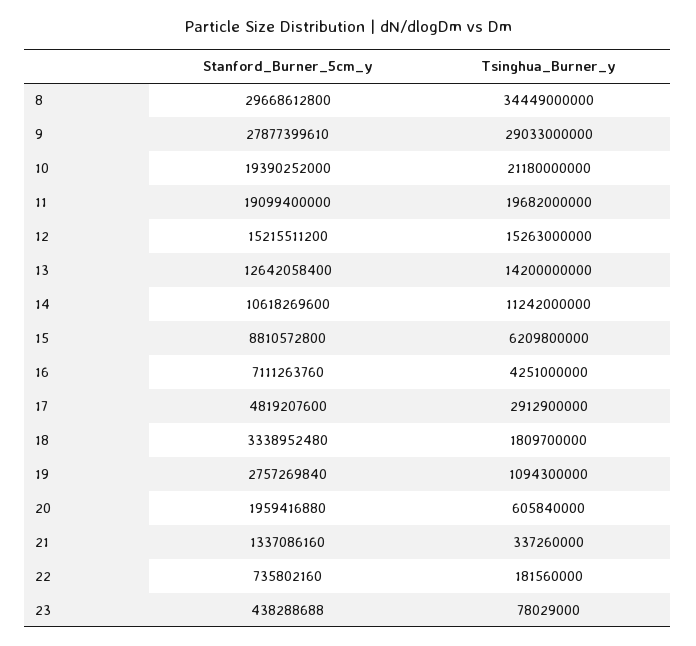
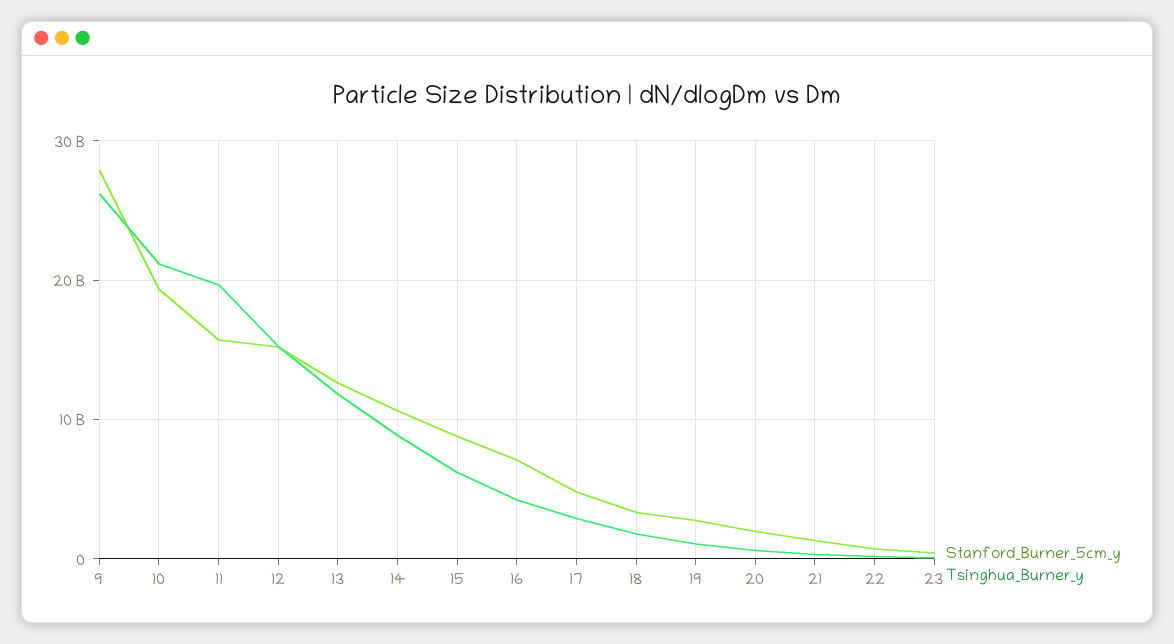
  {
    "Stanford_Burner_5cm_y": {
-     "8": 29668612800,
      "9": 27877399610,
      "10": 19390252000,
-     "11": 19099400000,
+     "11": 16000000000,
      "12": 15215511200,
      "13": 12642058400,
      "14": 10618269600,
      "15": 8810572800,
      "16": 7111263760,
      "17": 4819207600,
      "18": 3338952480,
      "19": 2757269840,
      "20": 1959416880,
      "21": 1337086160,
      "22": 735802160,
      "23": 438288688
    },
    "Tsinghua_Burner_y": {
-     "8": 34449000000,
-     "9": 29033000000,
+     "9": 26000000000,
      "10": 21180000000,
      "11": 19682000000,
      "12": 15263000000,
-     "13": 14200000000,
+     "13": 12000000000,
-     "14": 11242000000,
+     "14": 9000000000,
      "15": 6209800000,
      "16": 4251000000,
      "17": 2912900000,
      "18": 1809700000,
      "19": 1094300000,
      "20": 605840000,
      "21": 337260000,
      "22": 181560000,
      "23": 78029000
    }
  }

